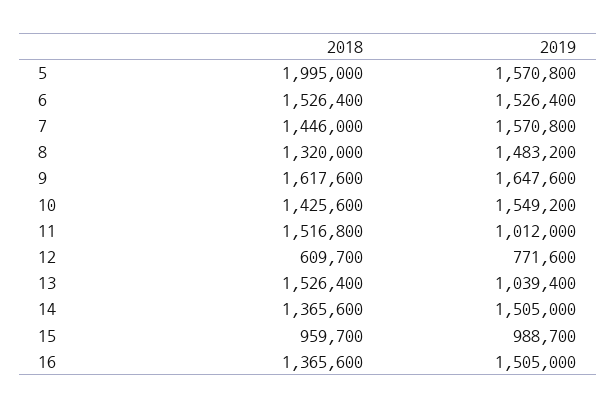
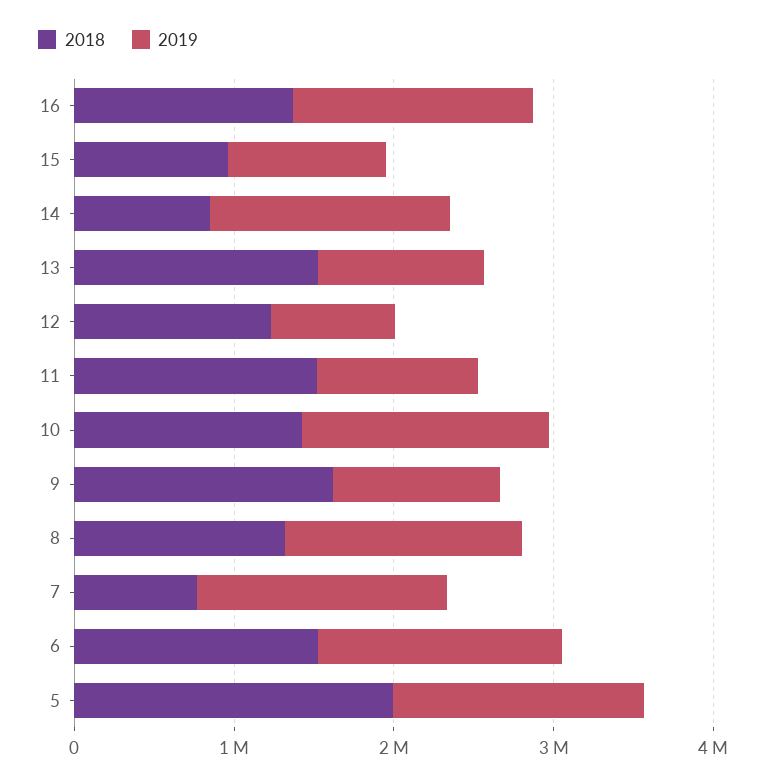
  {
    "2018": {
      "5": 1995000,
      "6": 1526400,
-     "7": 1446000,
+     "7": 800000,
      "8": 1320000,
      "9": 1617600,
      "10": 1425600,
      "11": 1516800,
-     "12": 609700,
+     "12": 1200000,
      "13": 1526400,
-     "14": 1365600,
+     "14": 800000,
      "15": 959700,
      "16": 1365600
    },
    "2019": {
      "5": 1570800,
      "6": 1526400,
      "7": 1570800,
      "8": 1483200,
-     "9": 1647600,
+     "9": 1000000,
      "10": 1549200,
      "11": 1012000,
      "12": 771600,
      "13": 1039400,
      "14": 1505000,
      "15": 988700,
      "16": 1505000
    }
  }

